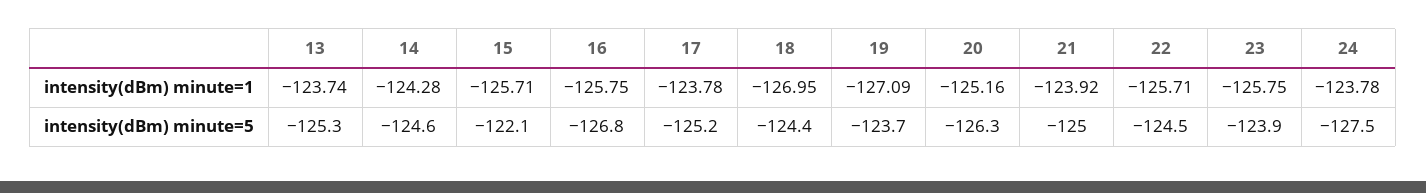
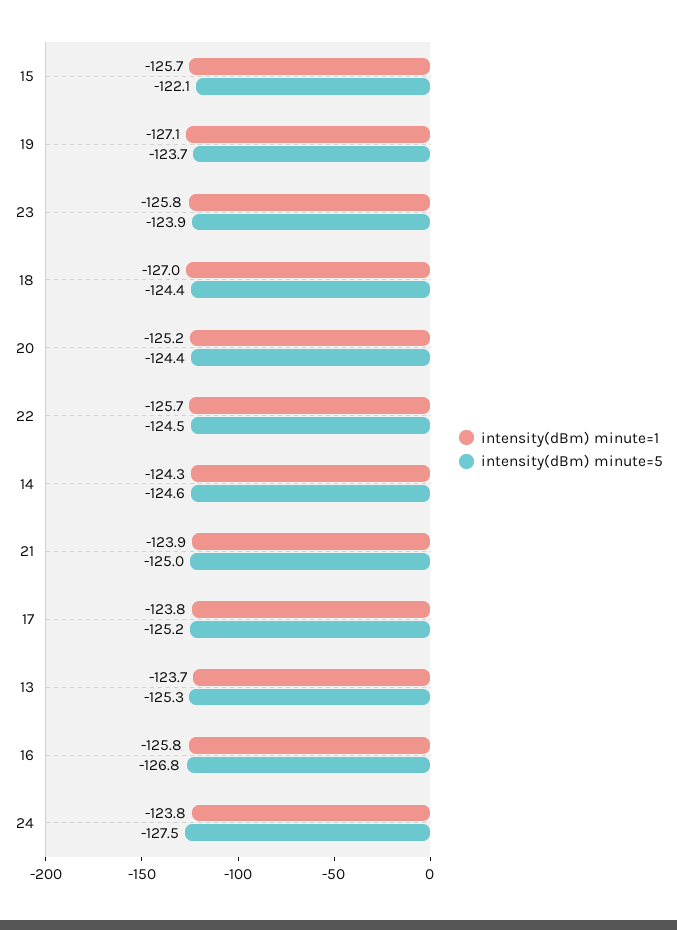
  {
    "intensity(dBm) minute=1": {
      "13": -123.74,
      "14": -124.28,
      "15": -125.71,
      "16": -125.75,
      "17": -123.78,
      "18": -126.95,
      "19": -127.09,
      "20": -125.16,
      "21": -123.92,
      "22": -125.71,
      "23": -125.75,
      "24": -123.78
    },
    "intensity(dBm) minute=5": {
      "13": -125.3,
      "14": -124.6,
      "15": -122.1,
      "16": -126.8,
      "17": -125.2,
      "18": -124.4,
      "19": -123.7,
-     "20": -126.3,
+     "20": -124.4,
      "21": -125,
      "22": -124.5,
      "23": -123.9,
      "24": -127.5
    }
  }

